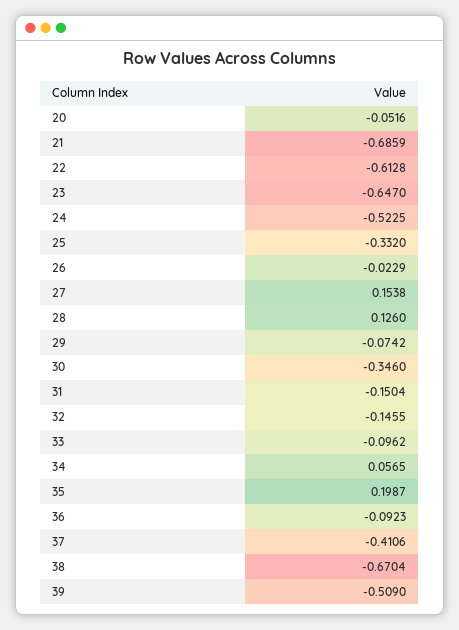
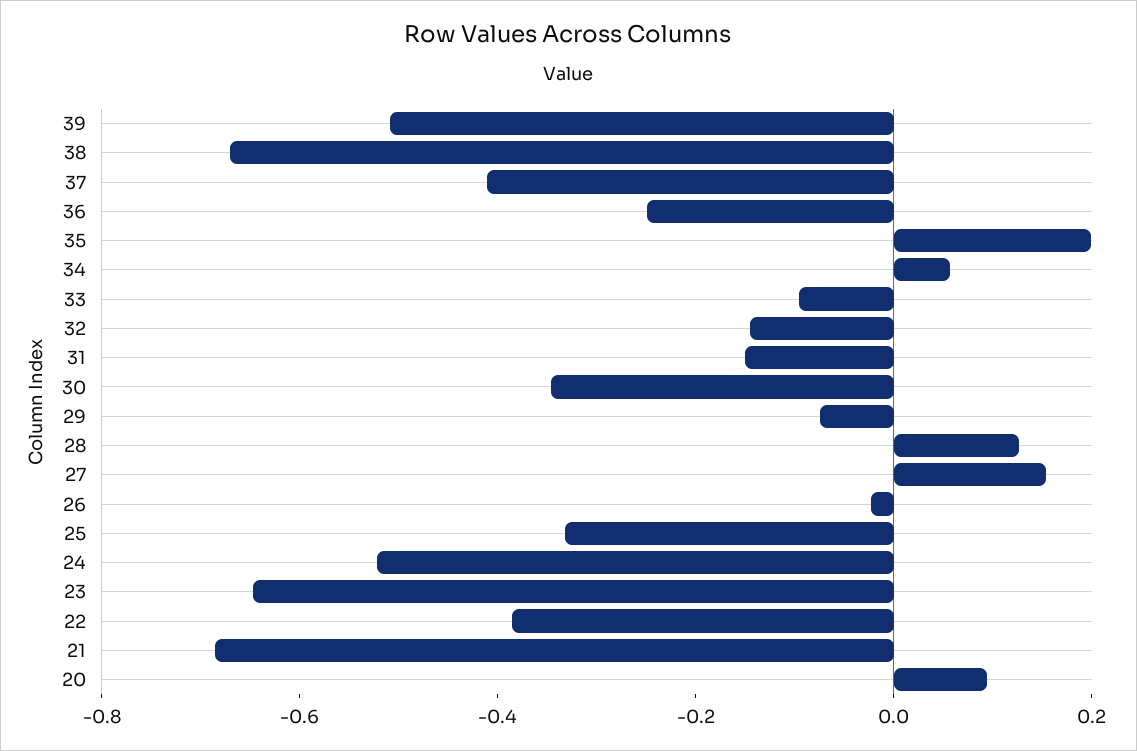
  {
-   "20": -0.0516,
+   "20": 0.1,
    "21": -0.6859,
-   "22": -0.6128,
+   "22": -0.4,
    "23": -0.647,
    "24": -0.5225,
    "25": -0.332,
    "26": -0.0229,
    "27": 0.1538,
    "28": 0.126,
    "29": -0.0742,
    "30": -0.346,
    "31": -0.1504,
    "32": -0.1455,
    "33": -0.0962,
    "34": 0.0565,
    "35": 0.1987,
-   "36": -0.0923,
+   "36": -0.25,
    "37": -0.4106,
    "38": -0.6704,
    "39": -0.509
  }

